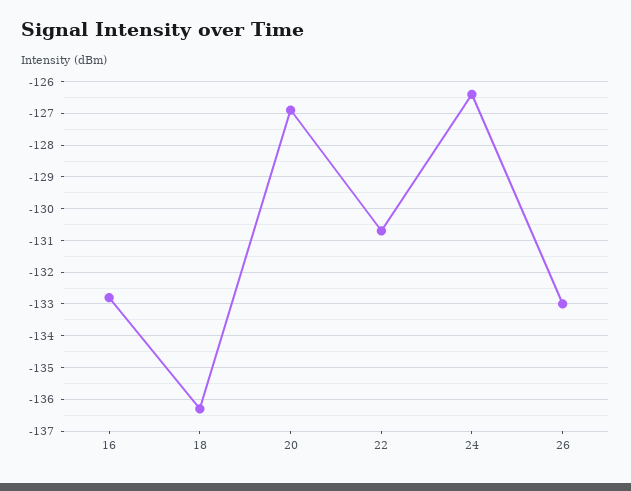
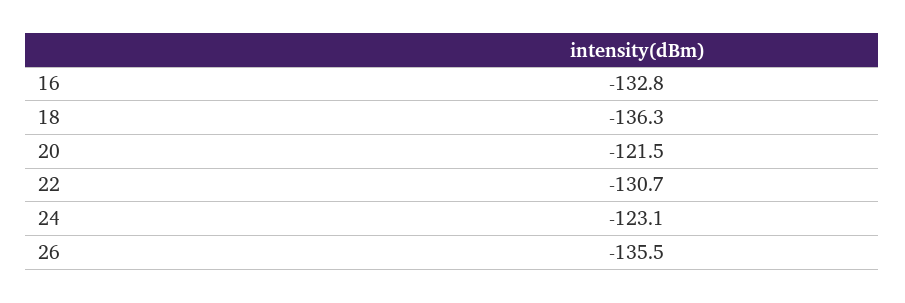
  {
    "16": -132.8,
    "18": -136.3,
-   "20": -127,
+   "20": -121.5,
    "22": -130.7,
-   "24": -126.5,
+   "24": -123.1,
-   "26": -133
+   "26": -135.5
  }

